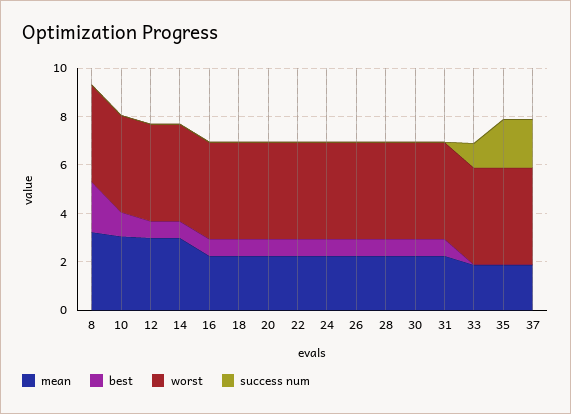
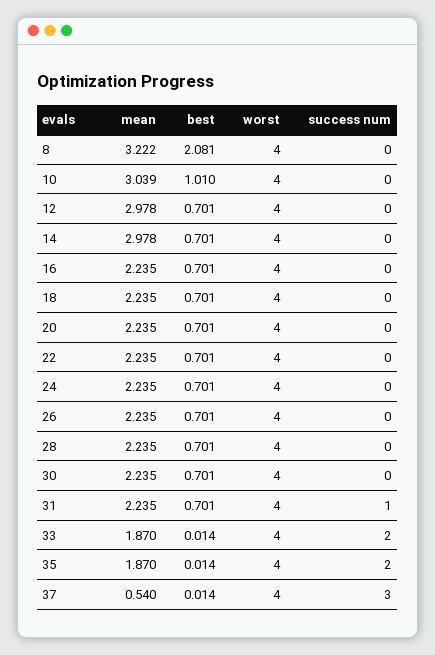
  {
    "mean": {
      "8": 3.222,
      "10": 3.039,
      "12": 2.978,
      "14": 2.978,
      "16": 2.235,
      "18": 2.235,
      "20": 2.235,
      "22": 2.235,
      "24": 2.235,
      "26": 2.235,
      "28": 2.235,
      "30": 2.235,
      "31": 2.235,
      "33": 1.87,
      "35": 1.87,
-     "37": 2
+     "37": 0.54
    },
    "best": {
      "8": 2.081,
      "10": 1.01,
      "12": 0.701,
      "14": 0.701,
      "16": 0.701,
      "18": 0.701,
      "20": 0.701,
      "22": 0.701,
      "24": 0.701,
      "26": 0.701,
      "28": 0.701,
      "30": 0.701,
      "31": 0.701,
      "33": 0.014,
      "35": 0.014,
      "37": 0.014
    },
    "worst": {
      "8": 4,
      "10": 4,
      "12": 4,
      "14": 4,
      "16": 4,
      "18": 4,
      "20": 4,
      "22": 4,
      "24": 4,
      "26": 4,
      "28": 4,
      "30": 4,
      "31": 4,
      "33": 4,
      "35": 4,
      "37": 4
    },
    "success num": {
      "8": 0,
      "10": 0,
      "12": 0,
      "14": 0,
      "16": 0,
      "18": 0,
      "20": 0,
      "22": 0,
      "24": 0,
      "26": 0,
      "28": 0,
      "30": 0,
-     "31": 0,
+     "31": 1,
-     "33": 1,
+     "33": 2,
      "35": 2,
-     "37": 2
+     "37": 3
    }
  }

